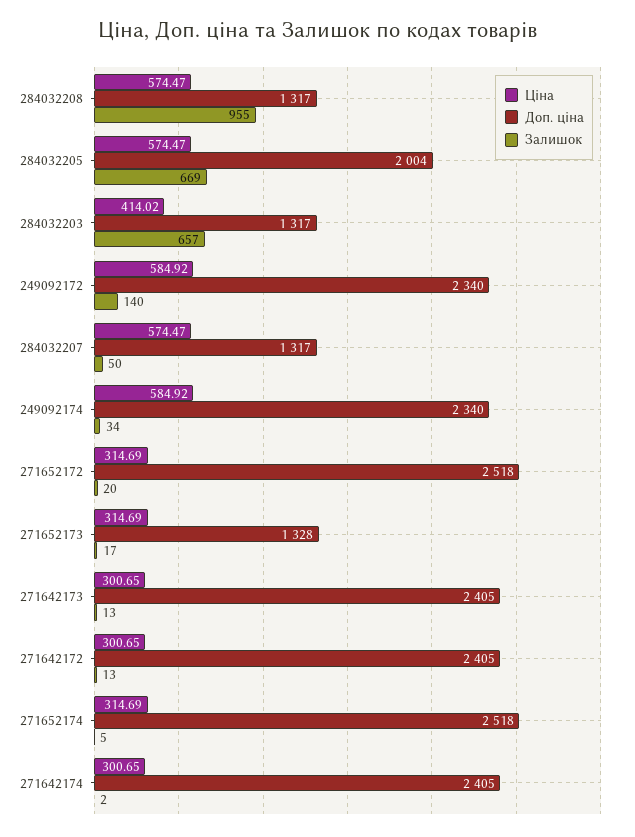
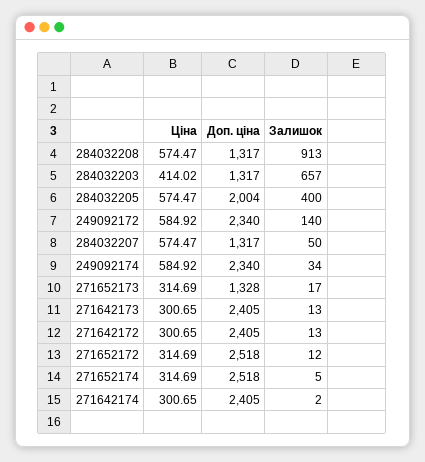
  {
    "Ціна": {
      "284032208": 574.47,
      "284032205": 574.47,
      "284032203": 414.02,
      "249092172": 584.92,
      "284032207": 574.47,
      "249092174": 584.92,
      "271652172": 314.69,
      "271652173": 314.69,
      "271642173": 300.65,
      "271642172": 300.65,
      "271652174": 314.69,
      "271642174": 300.65
    },
    "Доп. ціна": {
      "284032208": 1317,
      "284032205": 2004,
      "284032203": 1317,
      "249092172": 2340,
      "284032207": 1317,
      "249092174": 2340,
      "271652172": 2518,
      "271652173": 1328,
      "271642173": 2405,
      "271642172": 2405,
      "271652174": 2518,
      "271642174": 2405
    },
    "Залишок": {
-     "284032208": 955,
+     "284032208": 913,
-     "284032205": 669,
+     "284032205": 400,
      "284032203": 657,
      "249092172": 140,
      "284032207": 50,
      "249092174": 34,
-     "271652172": 20,
+     "271652172": 12,
      "271652173": 17,
      "271642173": 13,
      "271642172": 13,
      "271652174": 5,
      "271642174": 2
    }
  }

